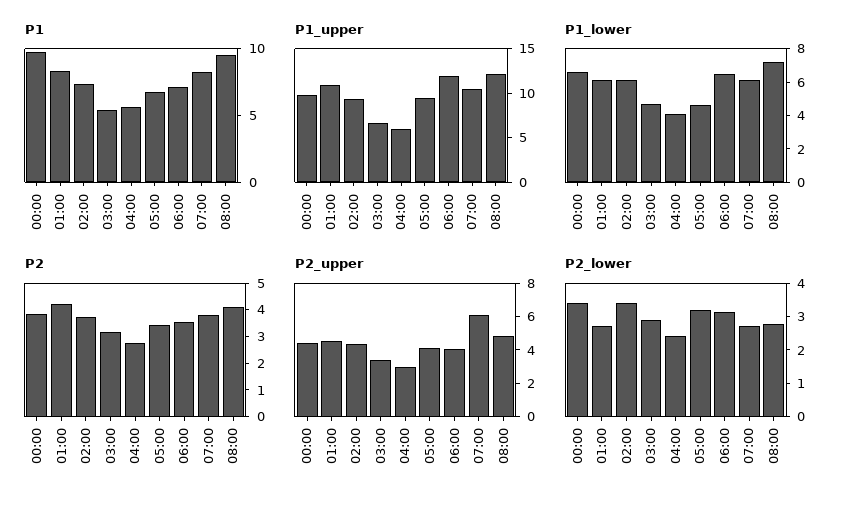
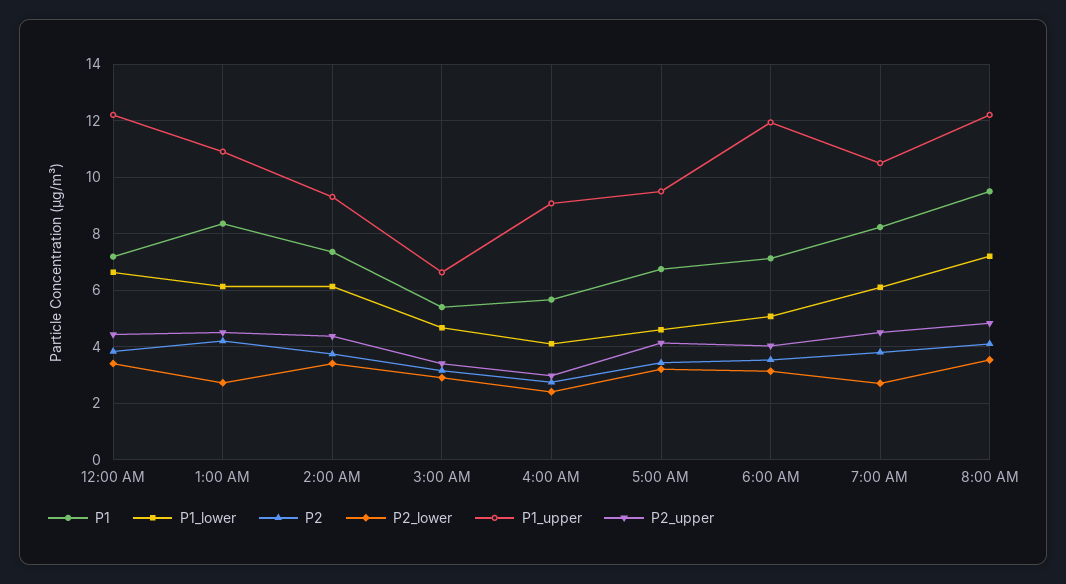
  {
    "P1": {
-     "00:00": 10,
+     "00:00": 7.25,
      "01:00": 8.25,
      "02:00": 7.25,
      "03:00": 5.5,
      "04:00": 5.75,
      "05:00": 6.75,
      "06:00": 7,
      "07:00": 8.25,
      "08:00": 9.5
    },
    "P1_upper": {
-     "00:00": 10,
+     "00:00": 12.25,
      "01:00": 11,
      "02:00": 9.25,
      "03:00": 6.75,
-     "04:00": 6,
+     "04:00": 9,
      "05:00": 9.5,
      "06:00": 12,
      "07:00": 10.5,
      "08:00": 12.25
    },
    "P1_lower": {
      "00:00": 6.75,
      "01:00": 6.25,
      "02:00": 6.25,
      "03:00": 4.75,
      "04:00": 4,
      "05:00": 4.5,
-     "06:00": 6.5,
+     "06:00": 5,
      "07:00": 6,
      "08:00": 7.25
    },
    "P2": {
      "00:00": 3.75,
      "01:00": 4.25,
      "02:00": 3.75,
      "03:00": 3.25,
      "04:00": 2.75,
      "05:00": 3.5,
      "06:00": 3.5,
      "07:00": 3.75,
      "08:00": 4
    },
    "P2_upper": {
      "00:00": 4.5,
      "01:00": 4.5,
      "02:00": 4.25,
      "03:00": 3.5,
      "04:00": 3,
      "05:00": 4.25,
      "06:00": 4,
-     "07:00": 6,
+     "07:00": 4.5,
      "08:00": 4.75
    },
    "P2_lower": {
      "00:00": 3.5,
      "01:00": 2.75,
      "02:00": 3.5,
      "03:00": 3,
      "04:00": 2.5,
      "05:00": 3.25,
      "06:00": 3.25,
      "07:00": 2.75,
-     "08:00": 2.75
+     "08:00": 3.5
    }
  }

